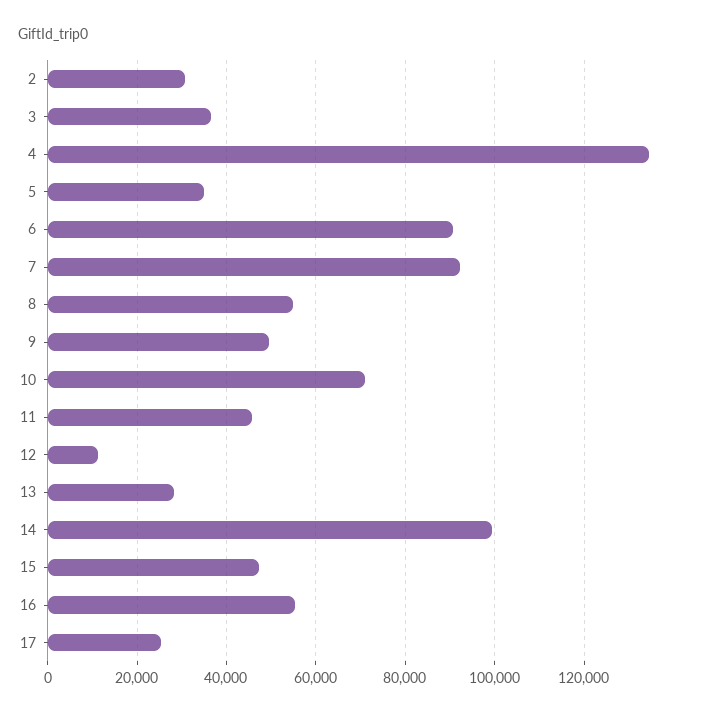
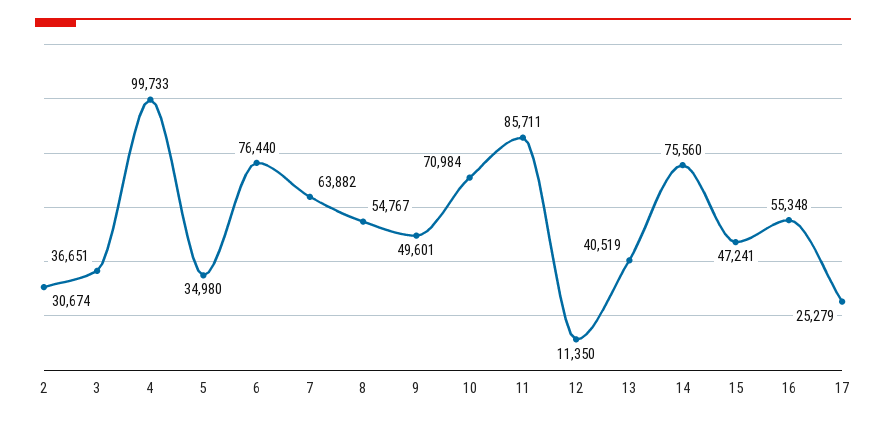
  {
    "2": 30674,
    "3": 36651,
-   "4": 134000,
+   "4": 99733,
    "5": 34980,
-   "6": 90000,
+   "6": 76440,
-   "7": 92000,
+   "7": 63882,
    "8": 54767,
    "9": 49601,
    "10": 70984,
-   "11": 46000,
+   "11": 85711,
    "12": 11350,
-   "13": 28000,
+   "13": 40519,
-   "14": 100000,
+   "14": 75560,
    "15": 47241,
    "16": 55348,
    "17": 25279
  }

